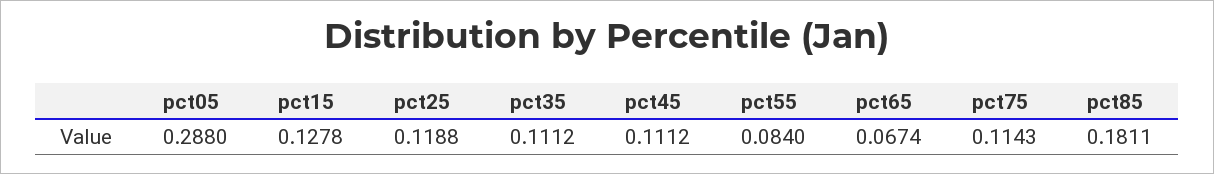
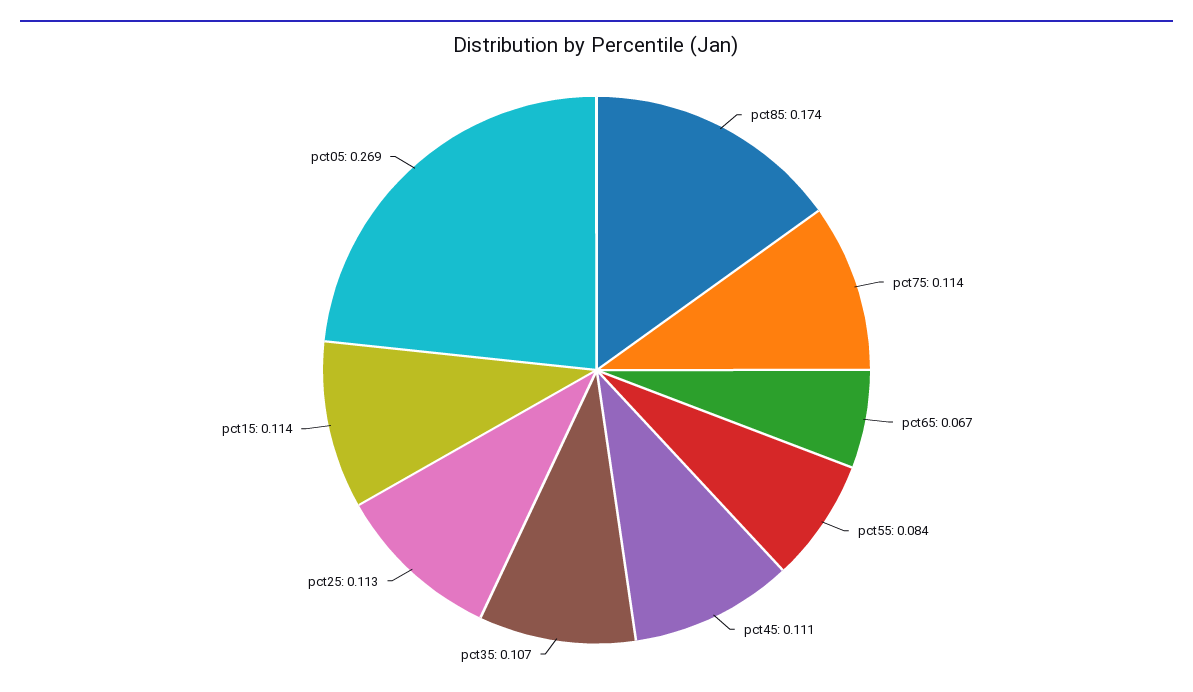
  {
-   "pct05": 0.288,
+   "pct05": 0.269,
-   "pct15": 0.1278,
+   "pct15": 0.114,
-   "pct25": 0.1188,
+   "pct25": 0.113,
-   "pct35": 0.1112,
+   "pct35": 0.107,
    "pct45": 0.1112,
    "pct55": 0.084,
    "pct65": 0.0674,
    "pct75": 0.1143,
-   "pct85": 0.1811
+   "pct85": 0.174
  }

